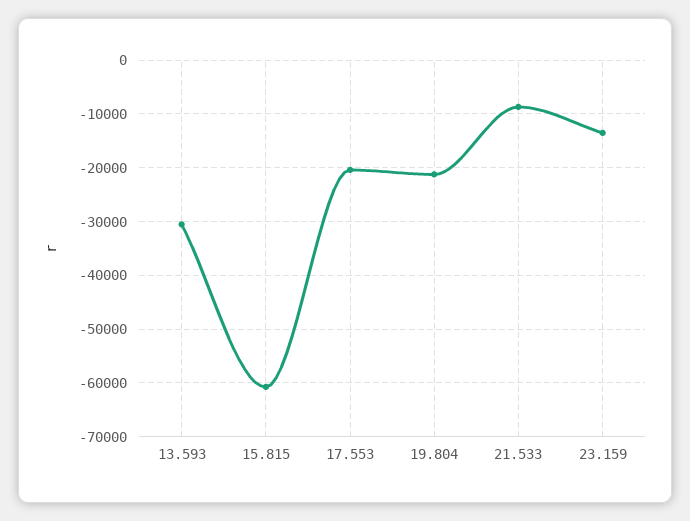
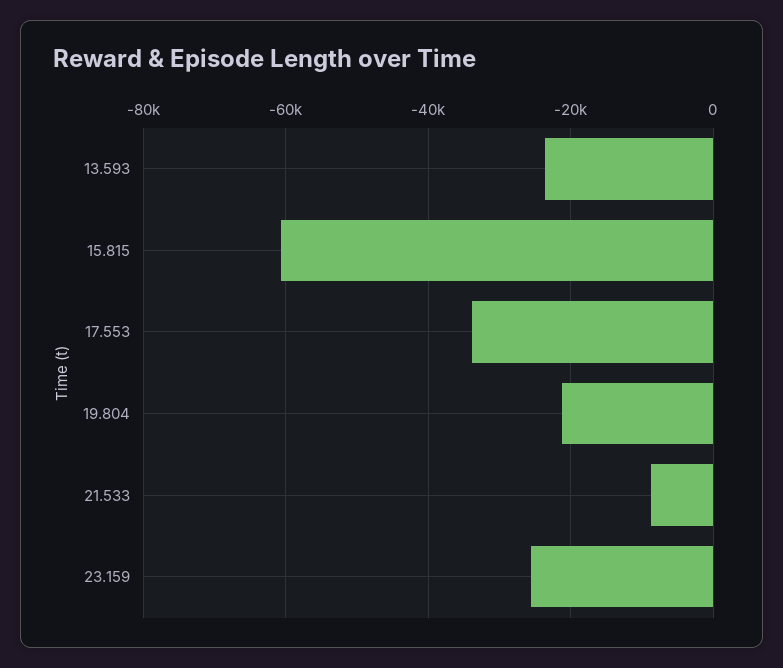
  {
-   "13.593": -30000,
+   "13.593": -24000,
    "15.815": -60000,
-   "17.553": -20000,
+   "17.553": -34000,
    "19.804": -22000,
    "21.533": -8000,
-   "23.159": -14000
+   "23.159": -26000
  }

